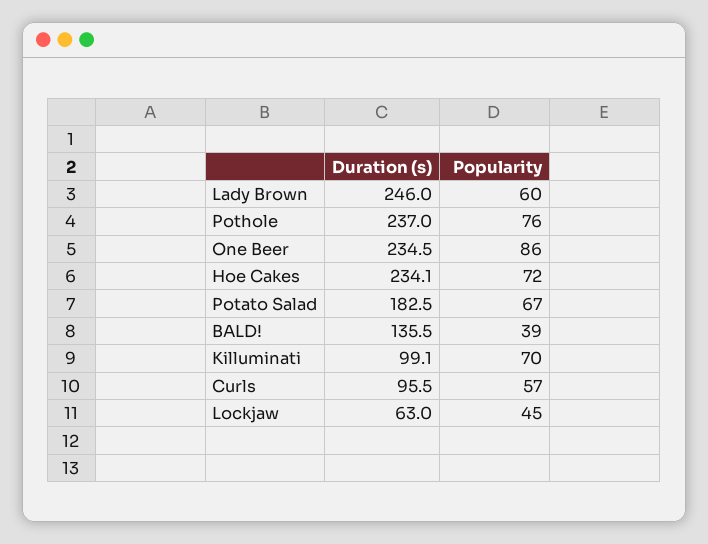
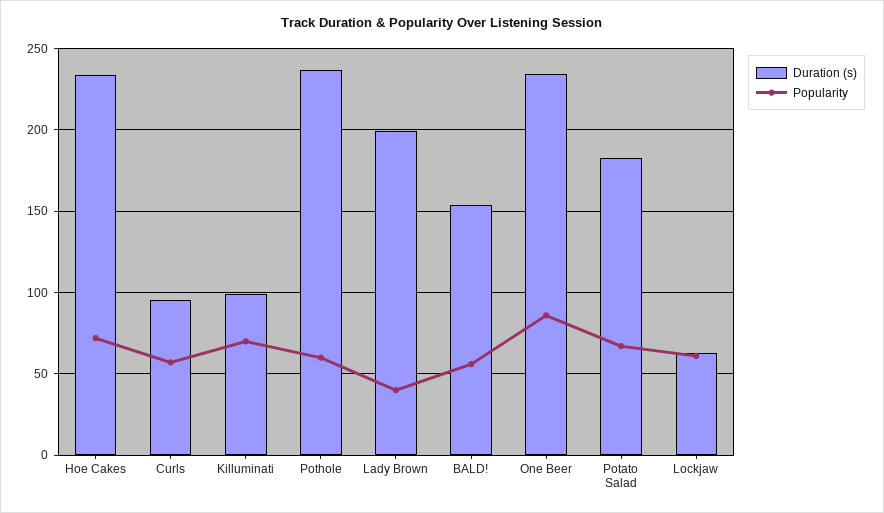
  {
    "Duration (s)": {
-     "Lady Brown": 246,
+     "Lady Brown": 200,
      "Pothole": 237,
      "One Beer": 234.5,
      "Hoe Cakes": 234.1,
      "Potato Salad": 182.5,
-     "BALD!": 135.5,
+     "BALD!": 155,
      "Killuminati": 99.1,
      "Curls": 95.5,
      "Lockjaw": 63
    },
    "Popularity": {
-     "Lady Brown": 60,
+     "Lady Brown": 40,
-     "Pothole": 76,
+     "Pothole": 60,
      "One Beer": 86,
      "Hoe Cakes": 72,
      "Potato Salad": 67,
-     "BALD!": 39,
+     "BALD!": 55,
      "Killuminati": 70,
      "Curls": 57,
-     "Lockjaw": 45
+     "Lockjaw": 60
    }
  }

